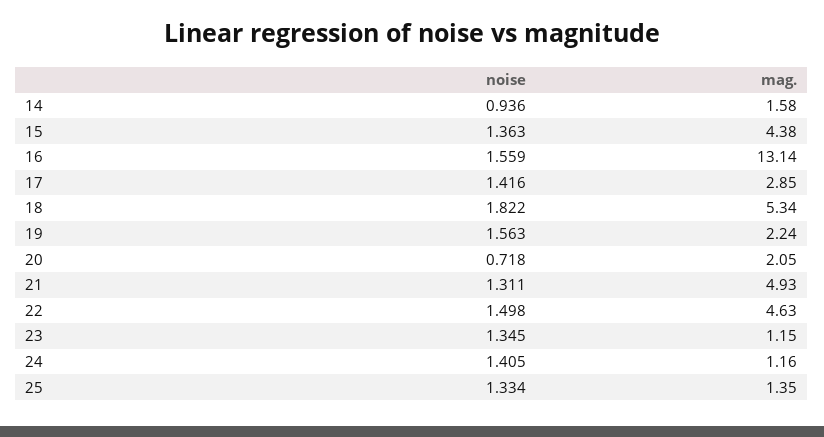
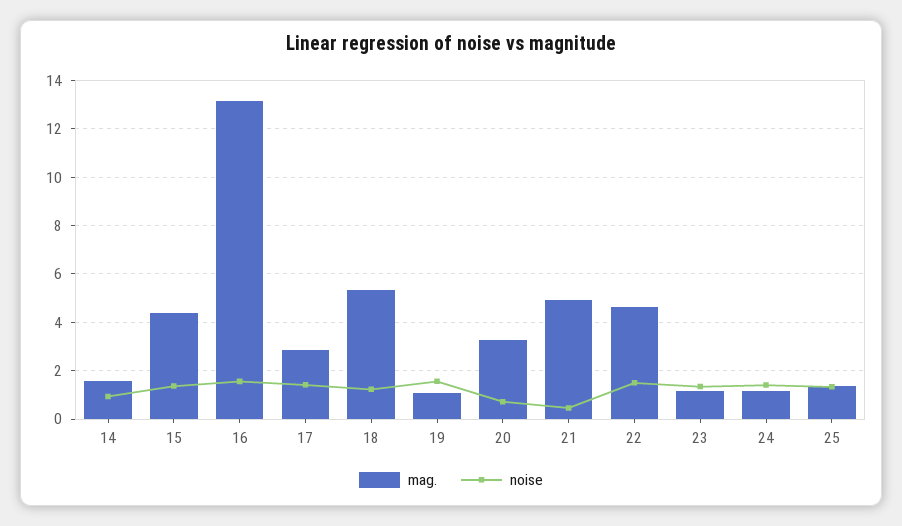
  {
    "noise": {
      "14": 0.936,
      "15": 1.363,
      "16": 1.559,
      "17": 1.416,
-     "18": 1.822,
+     "18": 1.25,
      "19": 1.563,
      "20": 0.718,
-     "21": 1.311,
+     "21": 0.5,
      "22": 1.498,
      "23": 1.345,
      "24": 1.405,
      "25": 1.334
    },
    "mag.": {
      "14": 1.58,
      "15": 4.38,
      "16": 13.14,
      "17": 2.85,
      "18": 5.34,
-     "19": 2.24,
+     "19": 1,
-     "20": 2.05,
+     "20": 3.25,
      "21": 4.93,
      "22": 4.63,
      "23": 1.15,
      "24": 1.16,
      "25": 1.35
    }
  }

